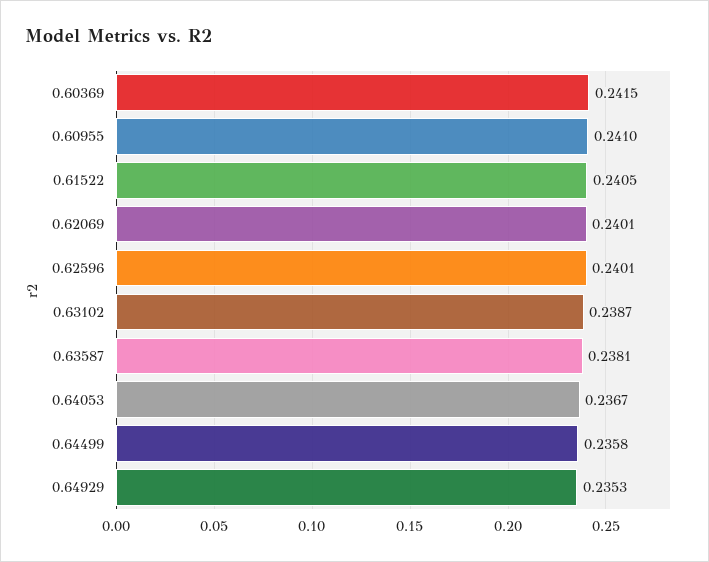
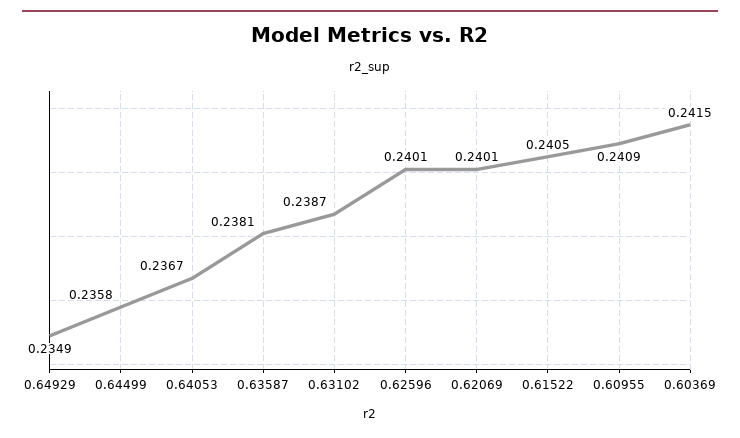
  {
    "0.60369": 0.2415,
-   "0.60955": 0.241,
+   "0.60955": 0.2409,
    "0.61522": 0.2405,
    "0.62069": 0.2401,
    "0.62596": 0.2401,
    "0.63102": 0.2387,
    "0.63587": 0.2381,
    "0.64053": 0.2367,
    "0.64499": 0.2358,
-   "0.64929": 0.2353
+   "0.64929": 0.2349
  }

